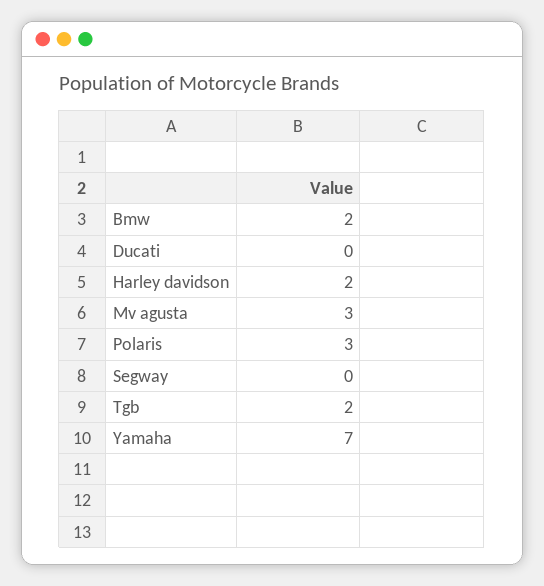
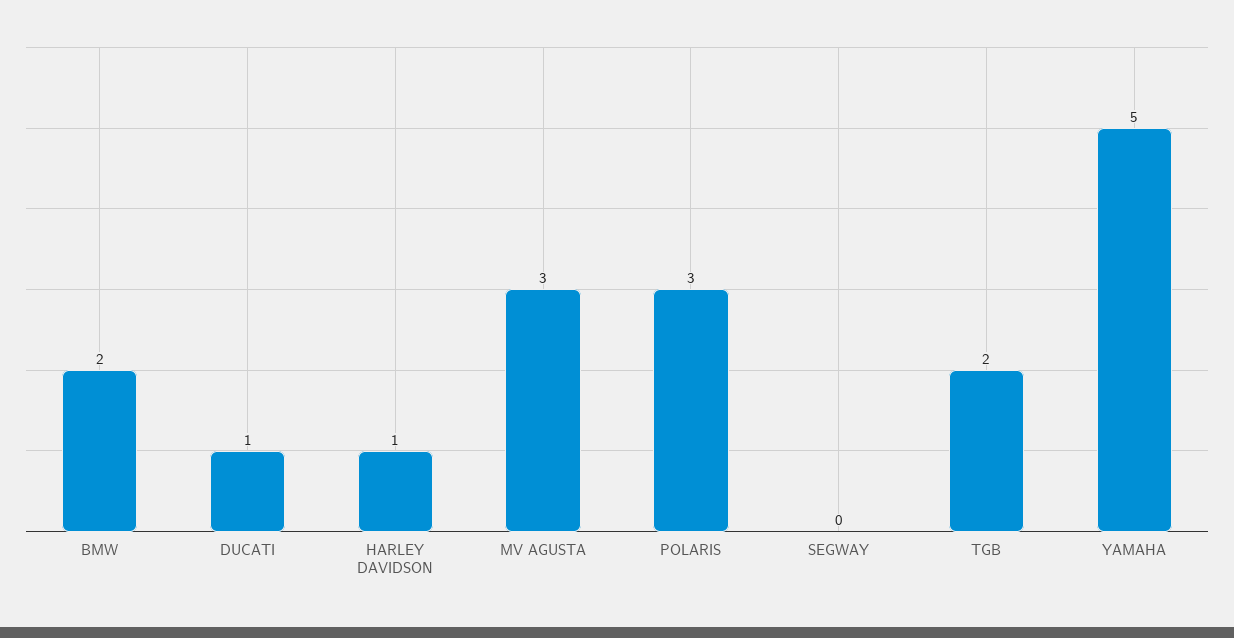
  {
    "Bmw": 2,
-   "Ducati": 0,
+   "Ducati": 1,
-   "Harley davidson": 2,
+   "Harley davidson": 1,
    "Mv agusta": 3,
    "Polaris": 3,
    "Segway": 0,
    "Tgb": 2,
-   "Yamaha": 7
+   "Yamaha": 5
  }

